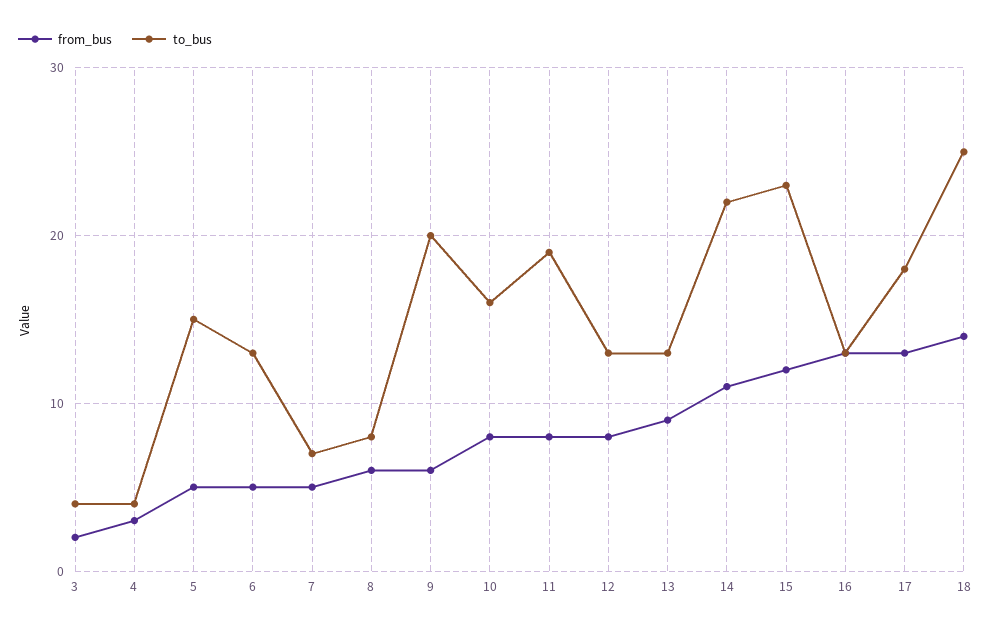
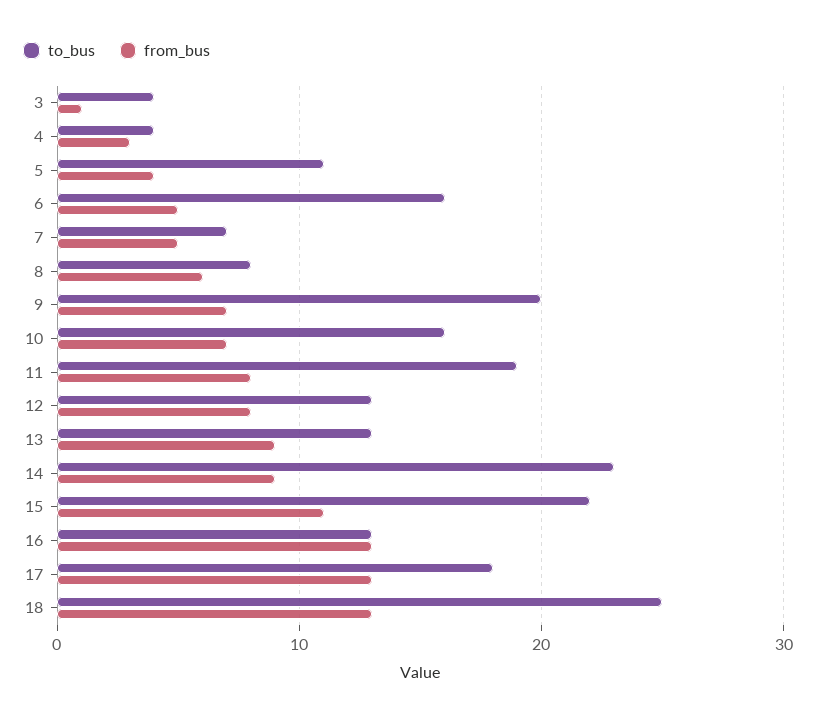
  {
    "from_bus": {
-     "3": 2,
+     "3": 1,
      "4": 3,
-     "5": 5,
+     "5": 4,
      "6": 5,
      "7": 5,
      "8": 6,
-     "9": 6,
+     "9": 7,
-     "10": 8,
+     "10": 7,
      "11": 8,
      "12": 8,
      "13": 9,
-     "14": 11,
+     "14": 9,
-     "15": 12,
+     "15": 11,
      "16": 13,
      "17": 13,
-     "18": 14
+     "18": 13
    },
    "to_bus": {
      "3": 4,
      "4": 4,
-     "5": 15,
+     "5": 11,
-     "6": 13,
+     "6": 16,
      "7": 7,
      "8": 8,
      "9": 20,
      "10": 16,
      "11": 19,
      "12": 13,
      "13": 13,
-     "14": 22,
+     "14": 23,
-     "15": 23,
+     "15": 22,
      "16": 13,
      "17": 18,
      "18": 25
    }
  }

